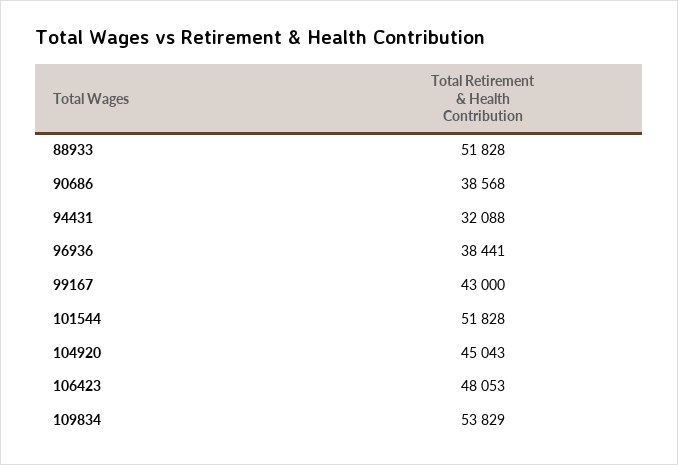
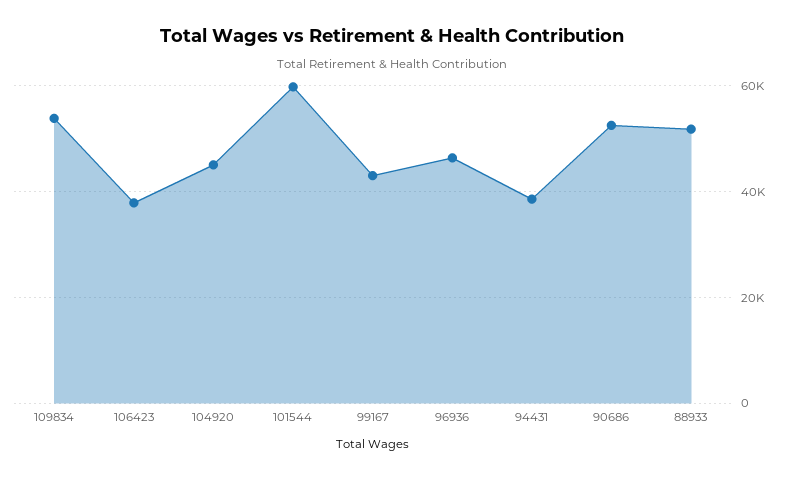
  {
    "88933": 51828,
-   "90686": 38568,
+   "90686": 52000,
-   "94431": 32088,
+   "94431": 38000,
-   "96936": 38441,
+   "96936": 46000,
    "99167": 43000,
-   "101544": 51828,
+   "101544": 60000,
    "104920": 45043,
-   "106423": 48053,
+   "106423": 38000,
    "109834": 53829
  }

